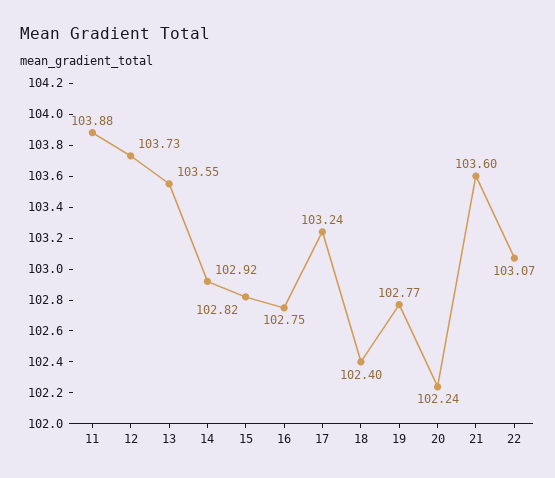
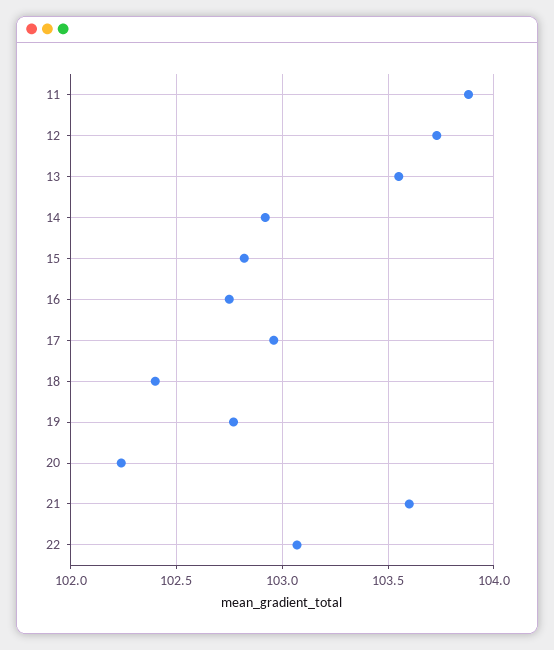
  {
    "11": 103.88,
    "12": 103.73,
    "13": 103.55,
    "14": 102.92,
    "15": 102.82,
    "16": 102.75,
-   "17": 103.24,
+   "17": 102.95,
    "18": 102.4,
    "19": 102.77,
    "20": 102.24,
    "21": 103.6,
    "22": 103.07
  }

